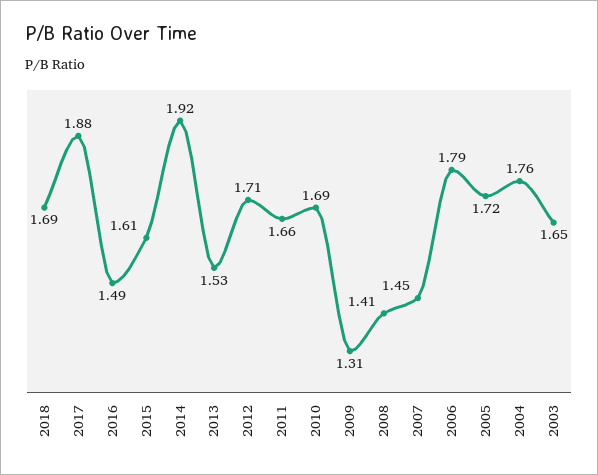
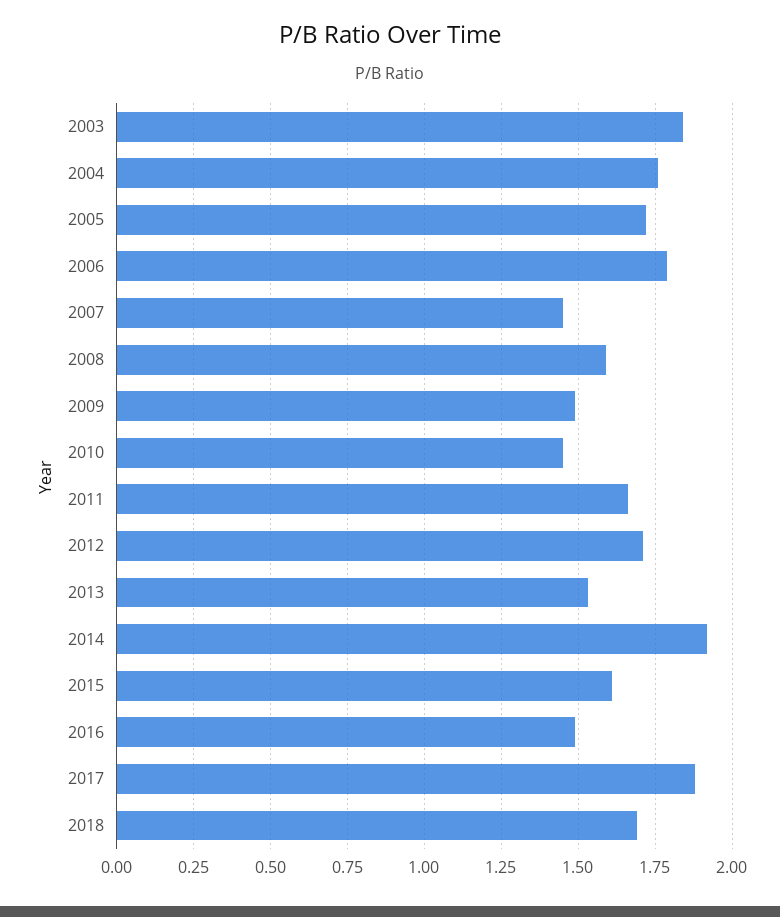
  {
    "2018": 1.69,
    "2017": 1.88,
    "2016": 1.49,
    "2015": 1.61,
    "2014": 1.92,
    "2013": 1.53,
    "2012": 1.71,
    "2011": 1.66,
-   "2010": 1.69,
+   "2010": 1.45,
-   "2009": 1.31,
+   "2009": 1.5,
-   "2008": 1.41,
+   "2008": 1.6,
    "2007": 1.45,
    "2006": 1.79,
    "2005": 1.72,
    "2004": 1.76,
-   "2003": 1.65
+   "2003": 1.85
  }

